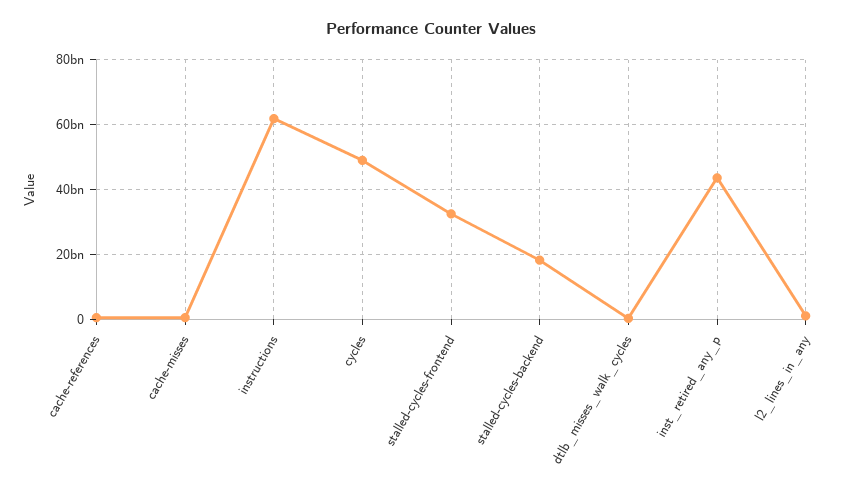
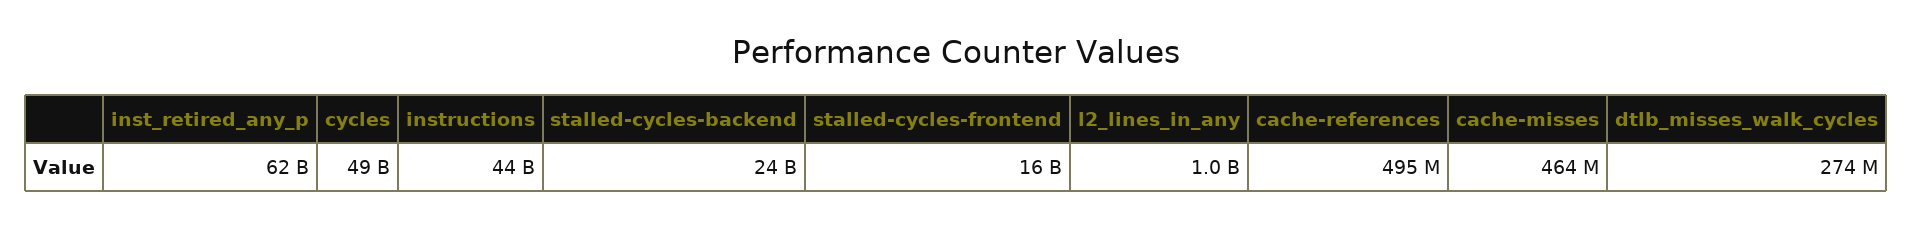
  {
    "cache-references": 495000000,
    "cache-misses": 464000000,
-   "instructions": 62000000000,
+   "instructions": 44000000000,
    "cycles": 49000000000,
-   "stalled-cycles-frontend": 32000000000,
+   "stalled-cycles-frontend": 16000000000,
-   "stalled-cycles-backend": 18000000000,
+   "stalled-cycles-backend": 24000000000,
    "dtlb_misses_walk_cycles": 274000000,
-   "inst_retired_any_p": 44000000000,
+   "inst_retired_any_p": 62000000000,
    "l2_lines_in_any": 1000000000
  }

